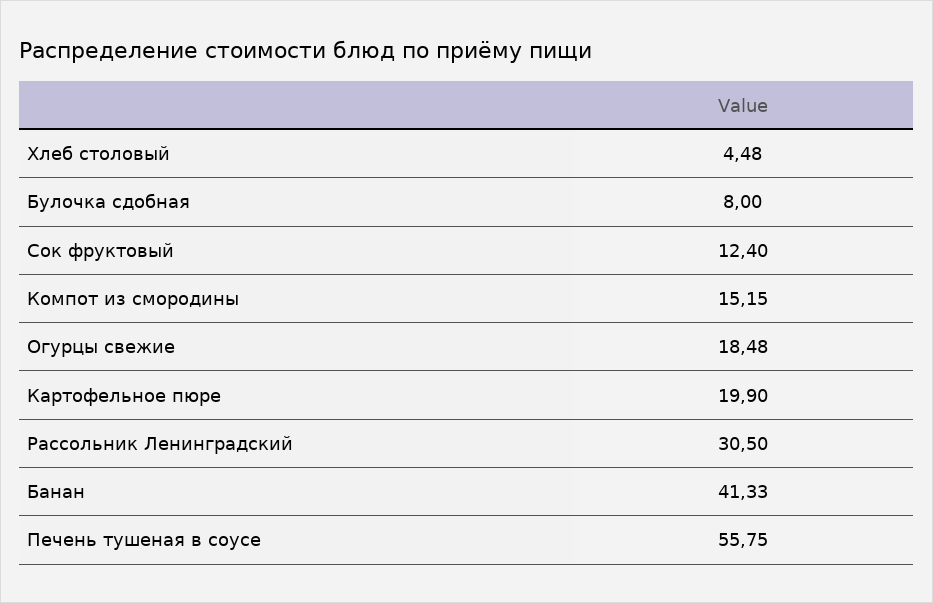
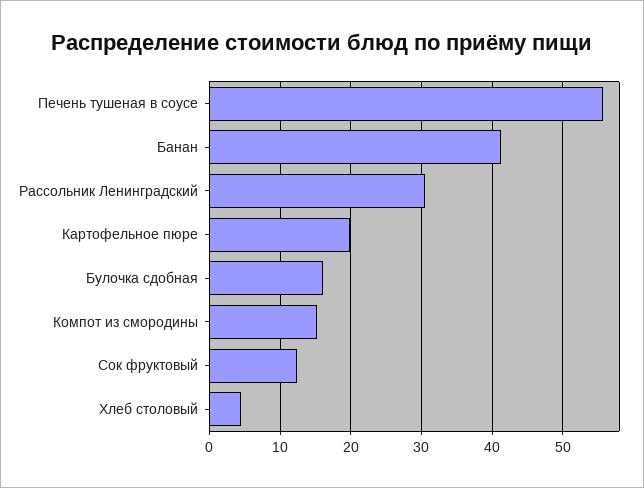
  {
    "Хлеб столовый": 4.48,
-   "Булочка сдобная": 8,
+   "Булочка сдобная": 16,
    "Сок фруктовый": 12.4,
    "Компот из смородины": 15.15,
-   "Огурцы свежие": 18.48,
    "Картофельное пюре": 19.9,
    "Рассольник Ленинградский": 30.5,
    "Банан": 41.33,
    "Печень тушеная в соусе": 55.75
  }

